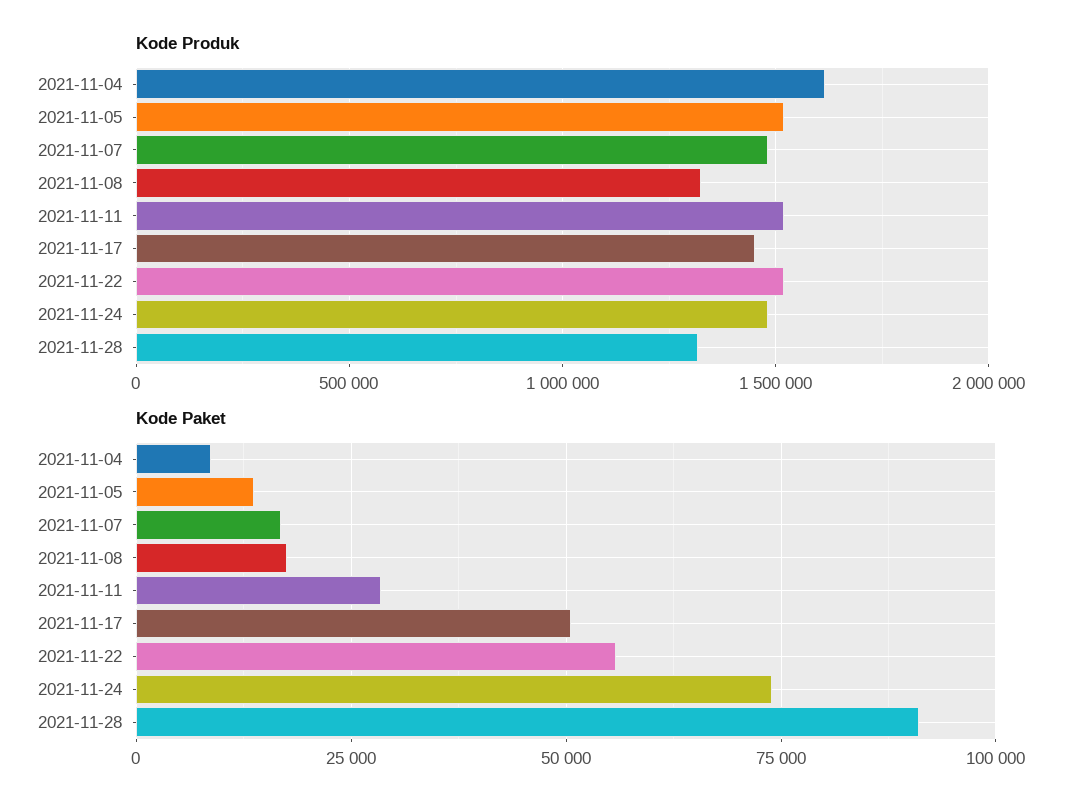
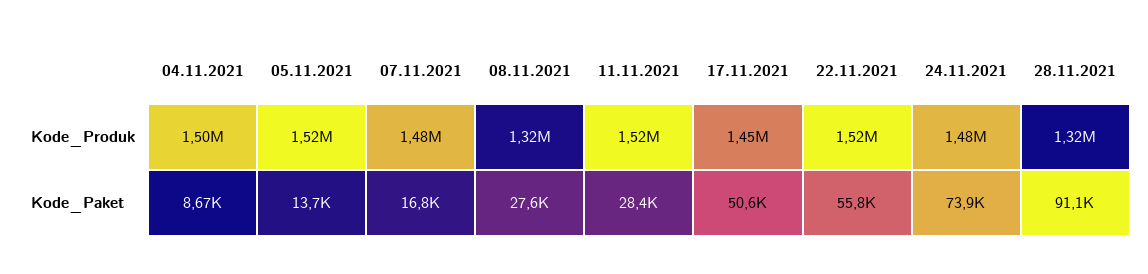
  {
    "Kode Produk": {
-     "2021-11-04": 1600000,
+     "2021-11-04": 1500000,
      "2021-11-05": 1520000,
      "2021-11-07": 1480000,
      "2021-11-08": 1320000,
      "2021-11-11": 1520000,
      "2021-11-17": 1450000,
      "2021-11-22": 1520000,
      "2021-11-24": 1480000,
      "2021-11-28": 1320000
    },
    "Kode Paket": {
      "2021-11-04": 8670,
      "2021-11-05": 13700,
      "2021-11-07": 16800,
-     "2021-11-08": 17500,
+     "2021-11-08": 27600,
      "2021-11-11": 28400,
      "2021-11-17": 50600,
      "2021-11-22": 55800,
      "2021-11-24": 73900,
      "2021-11-28": 91100
    }
  }

